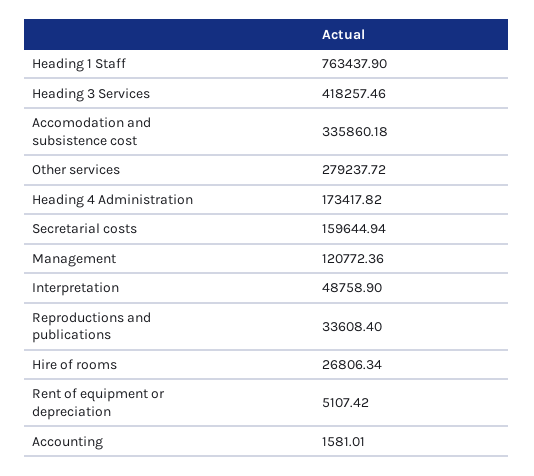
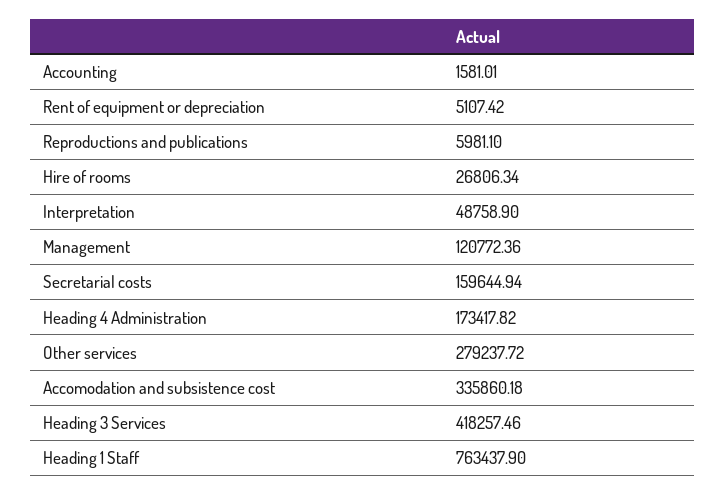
  {
    "Heading 1 Staff": 763437.9,
    "Heading 3 Services": 418257.46,
    "Accomodation and subsistence cost": 335860.18,
    "Other services": 279237.72,
    "Heading 4 Administration": 173417.82,
    "Secretarial costs": 159644.94,
    "Management": 120772.36,
    "Interpretation": 48758.9,
-   "Reproductions and publications": 33608.4,
+   "Reproductions and publications": 5981.1,
    "Hire of rooms": 26806.34,
    "Rent of equipment or depreciation": 5107.42,
    "Accounting": 1581.01
  }

